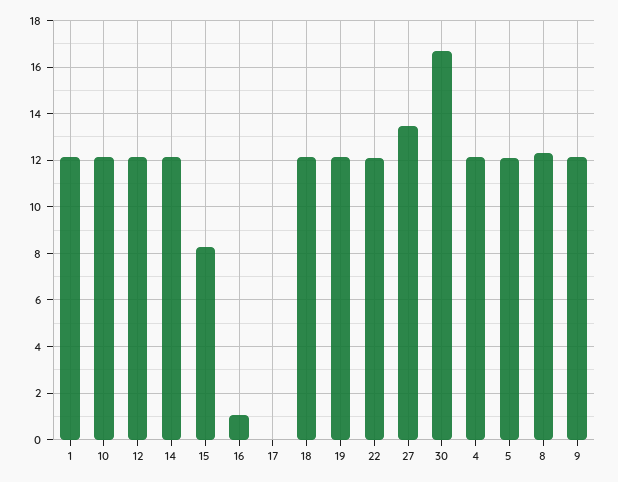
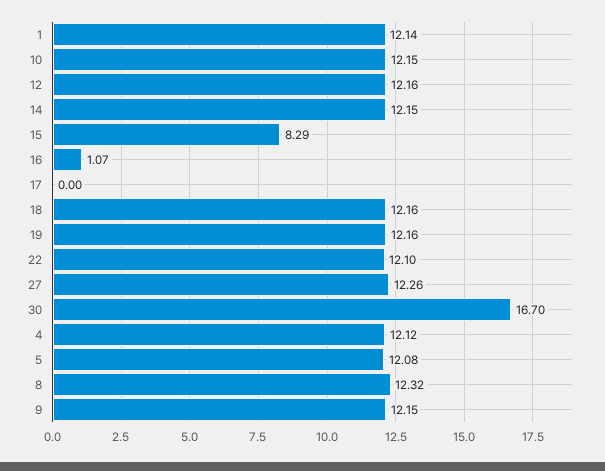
  {
    "1": 12.14,
    "10": 12.15,
    "12": 12.16,
    "14": 12.15,
    "15": 8.29,
    "16": 1.07,
    "17": 0,
    "18": 12.16,
    "19": 12.16,
    "22": 12.1,
-   "27": 13.5,
+   "27": 12.26,
    "30": 16.7,
    "4": 12.12,
    "5": 12.08,
    "8": 12.32,
    "9": 12.15
  }

